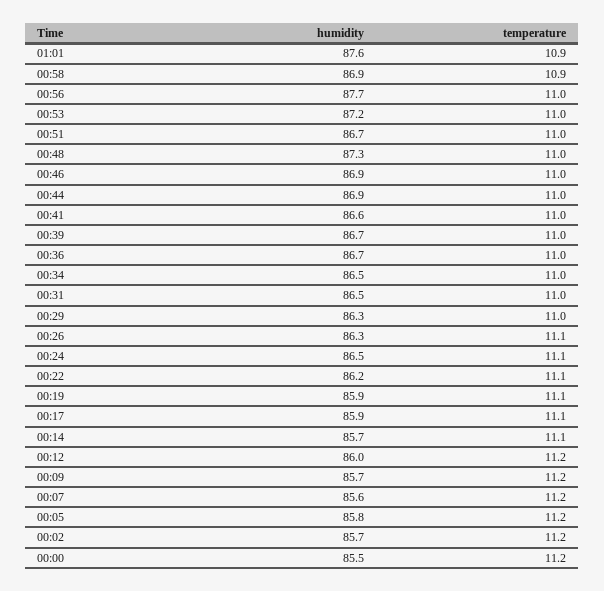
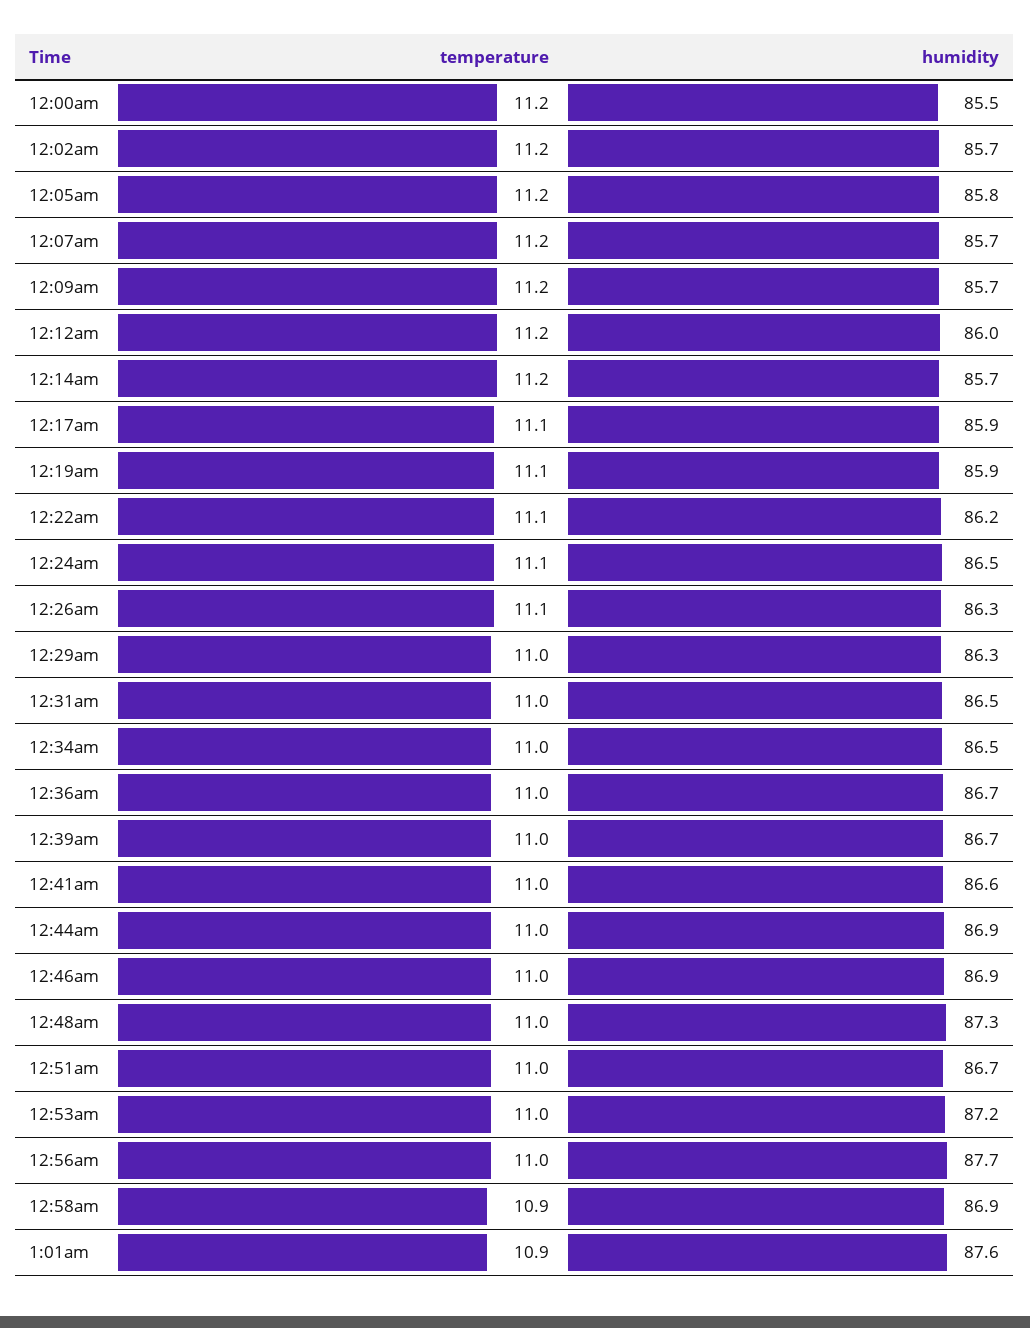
  {
    "humidity": {
      "01:01": 87.6,
      "00:58": 86.9,
      "00:56": 87.7,
      "00:53": 87.2,
      "00:51": 86.7,
      "00:48": 87.3,
      "00:46": 86.9,
      "00:44": 86.9,
      "00:41": 86.6,
      "00:39": 86.7,
      "00:36": 86.7,
      "00:34": 86.5,
      "00:31": 86.5,
      "00:29": 86.3,
      "00:26": 86.3,
      "00:24": 86.5,
      "00:22": 86.2,
      "00:19": 85.9,
      "00:17": 85.9,
      "00:14": 85.7,
      "00:12": 86,
      "00:09": 85.7,
-     "00:07": 85.6,
+     "00:07": 85.7,
      "00:05": 85.8,
      "00:02": 85.7,
      "00:00": 85.5
    },
    "temperature": {
      "01:01": 10.9,
      "00:58": 10.9,
      "00:56": 11,
      "00:53": 11,
      "00:51": 11,
      "00:48": 11,
      "00:46": 11,
      "00:44": 11,
      "00:41": 11,
      "00:39": 11,
      "00:36": 11,
      "00:34": 11,
      "00:31": 11,
      "00:29": 11,
      "00:26": 11.1,
      "00:24": 11.1,
      "00:22": 11.1,
      "00:19": 11.1,
      "00:17": 11.1,
-     "00:14": 11.1,
+     "00:14": 11.2,
      "00:12": 11.2,
      "00:09": 11.2,
      "00:07": 11.2,
      "00:05": 11.2,
      "00:02": 11.2,
      "00:00": 11.2
    }
  }

